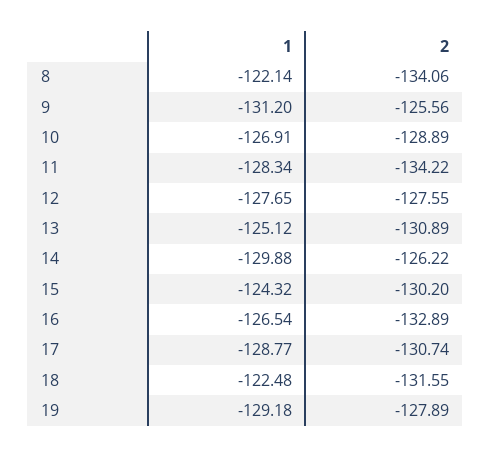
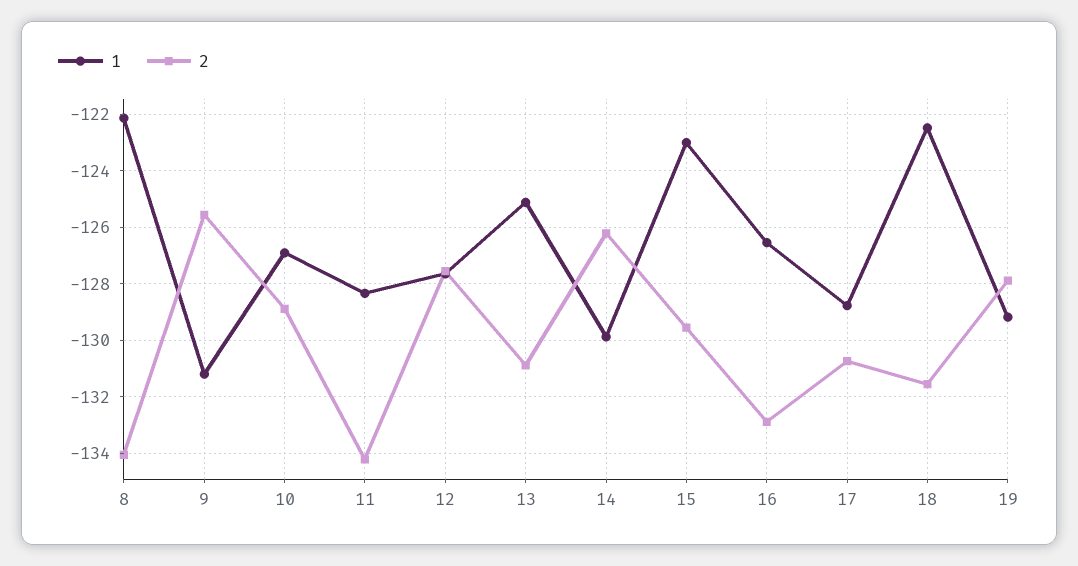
  {
    "1": {
      "8": -122.14,
      "9": -131.2,
      "10": -126.91,
      "11": -128.34,
      "12": -127.65,
      "13": -125.12,
      "14": -129.88,
-     "15": -124.32,
+     "15": -123,
      "16": -126.54,
      "17": -128.77,
      "18": -122.48,
      "19": -129.18
    },
    "2": {
      "8": -134.06,
      "9": -125.56,
      "10": -128.89,
      "11": -134.22,
      "12": -127.55,
      "13": -130.89,
      "14": -126.22,
-     "15": -130.2,
+     "15": -129.5,
      "16": -132.89,
      "17": -130.74,
      "18": -131.55,
      "19": -127.89
    }
  }

